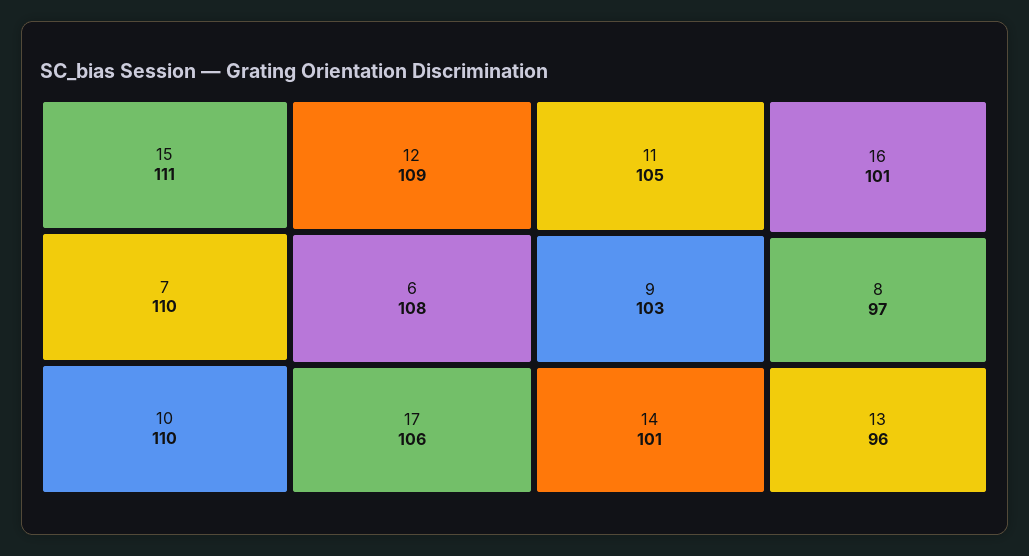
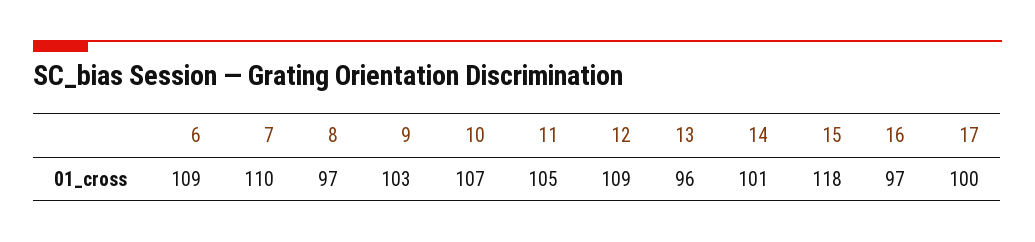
  {
-   "15": 111,
+   "15": 118,
    "7": 110,
-   "10": 110,
+   "10": 107,
    "12": 109,
-   "6": 108,
+   "6": 109,
-   "17": 106,
+   "17": 100,
    "11": 105,
    "9": 103,
    "14": 101,
-   "16": 101,
+   "16": 97,
    "8": 97,
    "13": 96
  }

